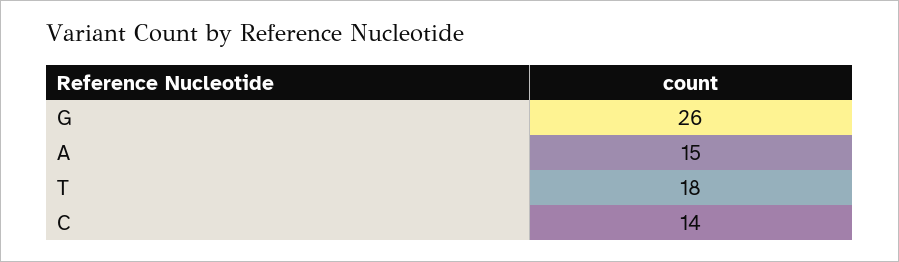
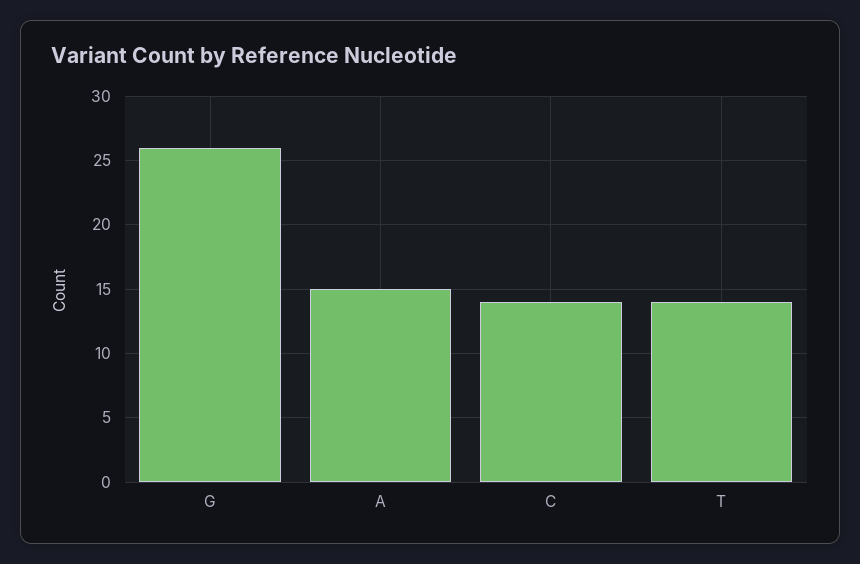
  {
    "G": 26,
    "A": 15,
-   "T": 18,
+   "T": 14,
    "C": 14
  }

